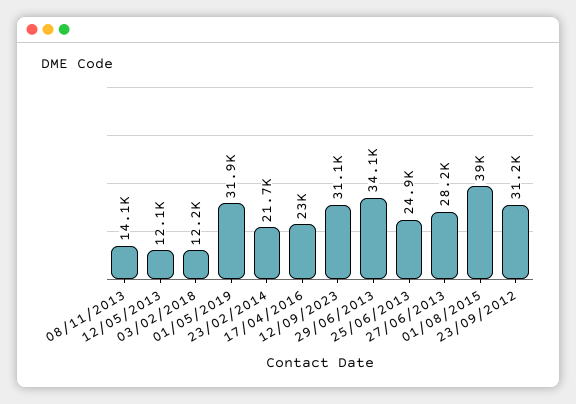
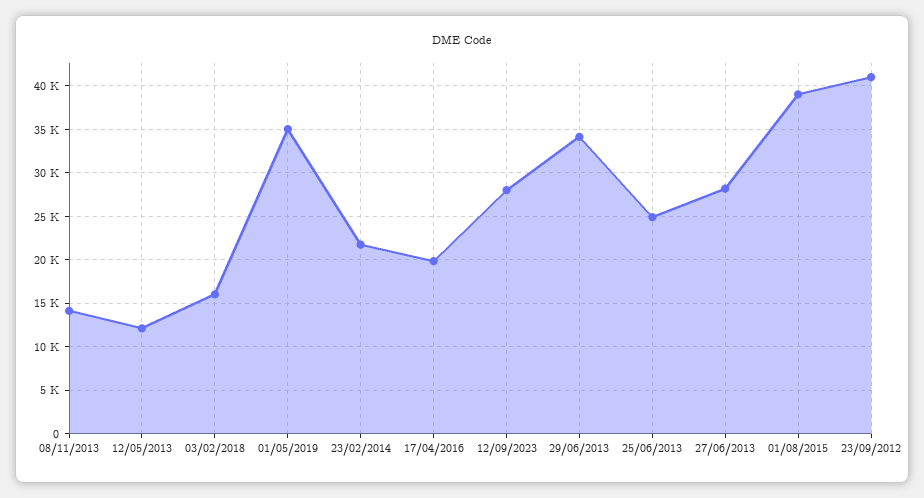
  {
    "08/11/2013": 14100,
    "12/05/2013": 12100,
-   "03/02/2018": 12200,
+   "03/02/2018": 16000,
-   "01/05/2019": 31900,
+   "01/05/2019": 35000,
    "23/02/2014": 21700,
-   "17/04/2016": 23000,
+   "17/04/2016": 20000,
-   "12/09/2023": 31100,
+   "12/09/2023": 28000,
    "29/06/2013": 34100,
    "25/06/2013": 24900,
    "27/06/2013": 28200,
    "01/08/2015": 39000,
-   "23/09/2012": 31200
+   "23/09/2012": 41000
  }

